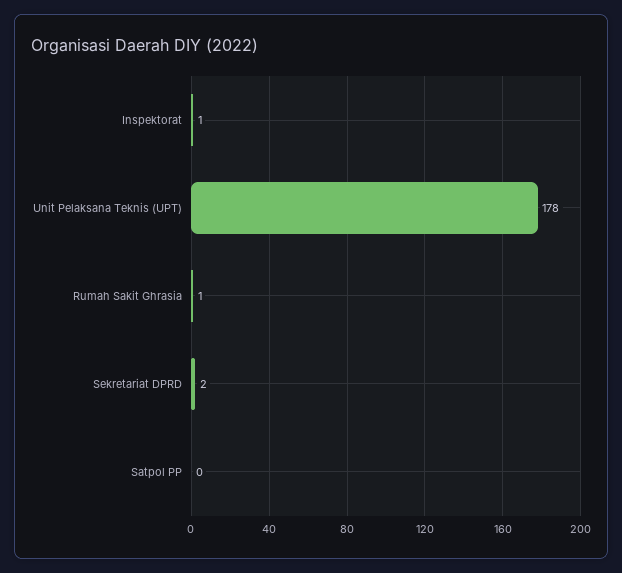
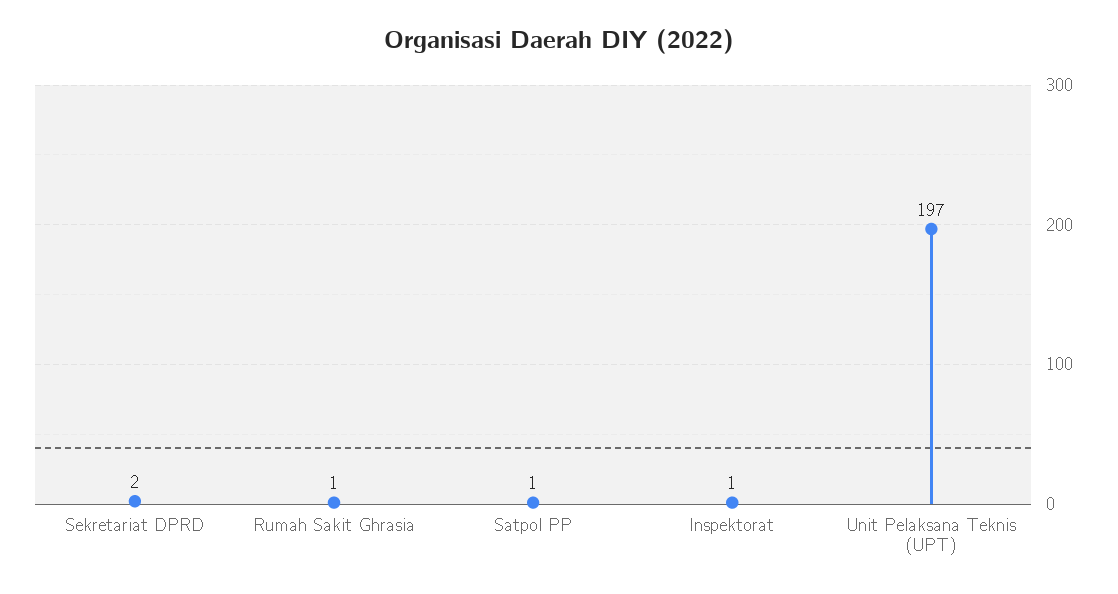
  {
    "Inspektorat": 1,
-   "Unit Pelaksana Teknis (UPT)": 178,
+   "Unit Pelaksana Teknis (UPT)": 197,
    "Rumah Sakit Ghrasia": 1,
    "Sekretariat DPRD": 2,
-   "Satpol PP": 0
+   "Satpol PP": 1
  }

